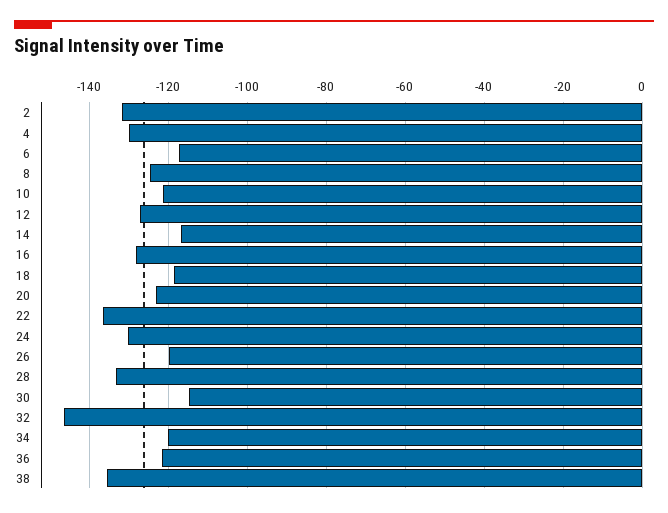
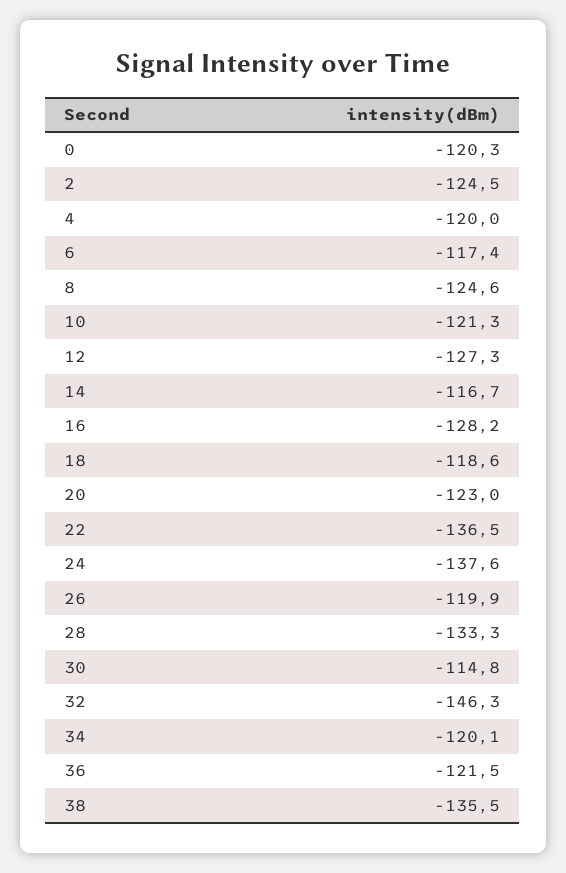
  {
-   "2": -132,
+   "2": -124.5,
-   "4": -130,
+   "4": -120,
    "6": -117.4,
    "8": -124.6,
    "10": -121.3,
    "12": -127.3,
    "14": -116.7,
    "16": -128.2,
    "18": -118.6,
    "20": -123,
    "22": -136.5,
-   "24": -130,
+   "24": -137.6,
    "26": -119.9,
    "28": -133.3,
    "30": -114.8,
    "32": -146.3,
    "34": -120.1,
    "36": -121.5,
-   "38": -135.5
+   "38": -135.5,
+   "0": -120.3
  }

